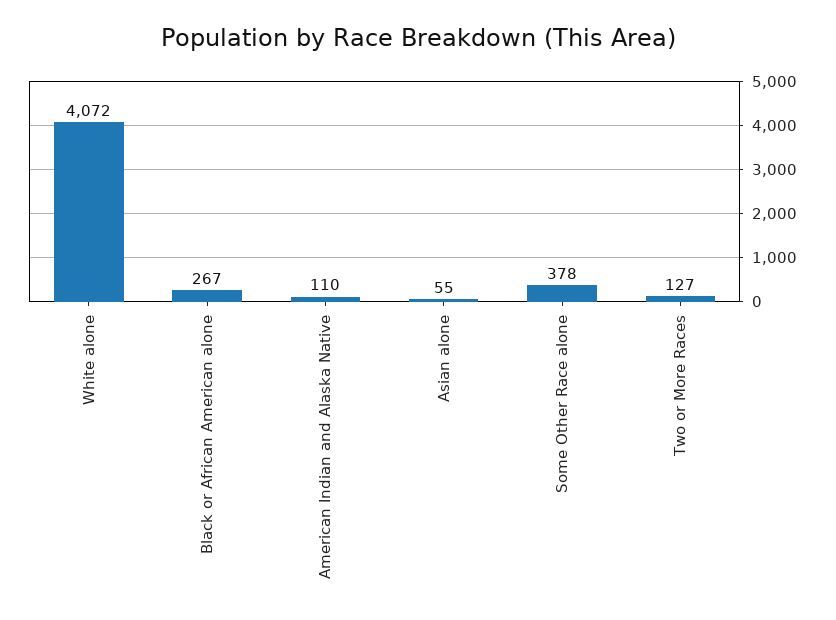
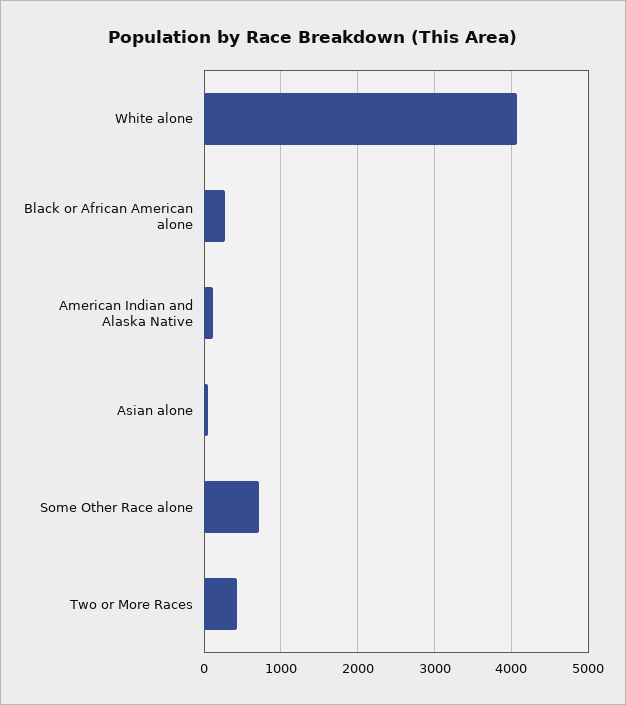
  {
    "White alone": 4072,
    "Black or African American alone": 267,
    "American Indian and Alaska Native": 110,
    "Asian alone": 55,
-   "Some Other Race alone": 378,
+   "Some Other Race alone": 700,
-   "Two or More Races": 127
+   "Two or More Races": 400
  }

